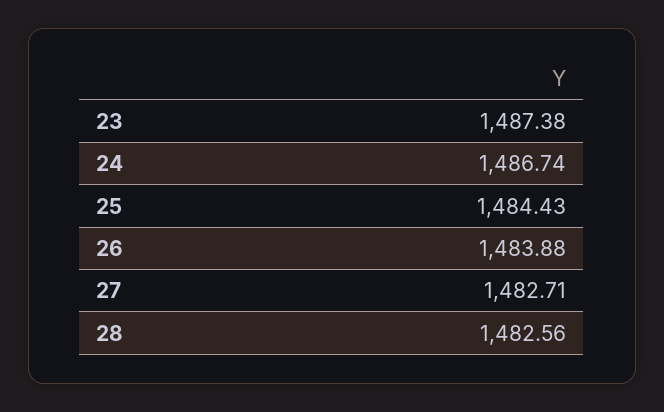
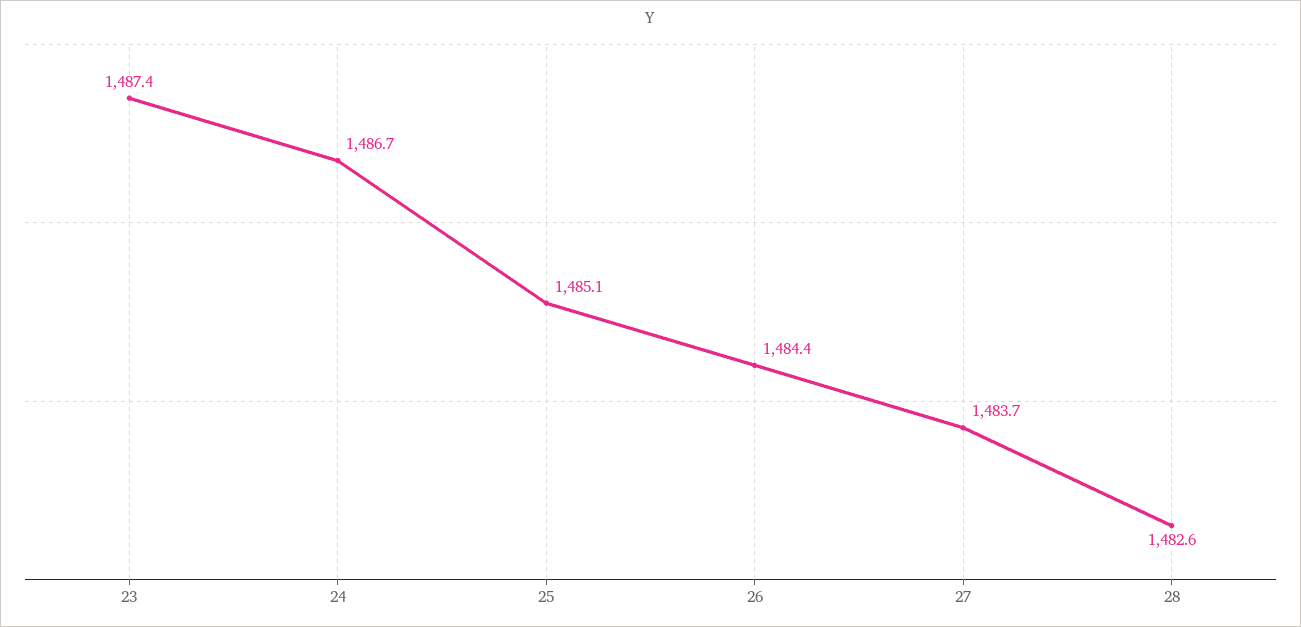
  {
    "23": 1487.38,
    "24": 1486.74,
-   "25": 1484.43,
+   "25": 1485.1,
-   "26": 1483.88,
+   "26": 1484.4,
-   "27": 1482.71,
+   "27": 1483.7,
    "28": 1482.56
  }

